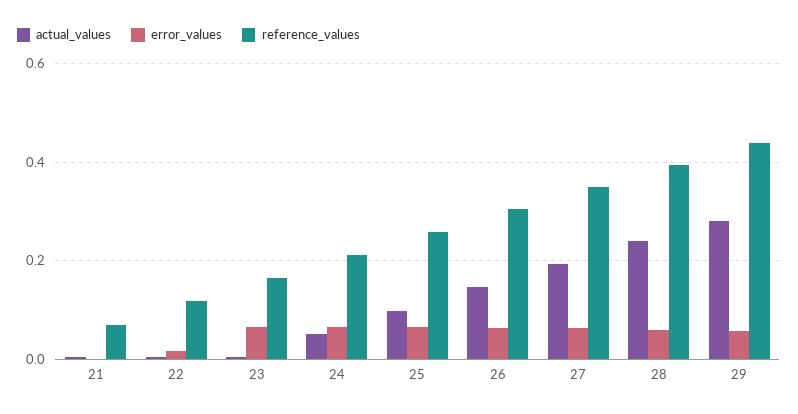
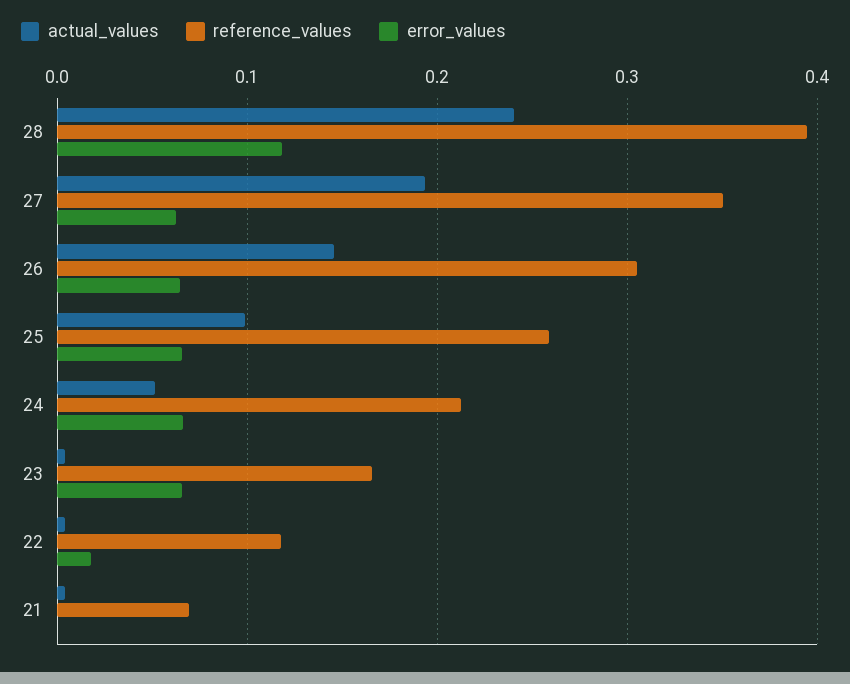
  {
    "actual_values": {
      "21": 0,
      "22": 0,
      "23": 0,
      "24": 0.05,
      "25": 0.1,
      "26": 0.15,
      "27": 0.19,
-     "28": 0.24,
+     "28": 0.24
-     "29": 0.28
    },
    "error_values": {
      "21": 0,
      "22": 0.02,
      "23": 0.07,
      "24": 0.07,
      "25": 0.07,
      "26": 0.06,
      "27": 0.06,
-     "28": 0.06,
+     "28": 0.12
-     "29": 0.06
    },
    "reference_values": {
      "21": 0.07,
      "22": 0.12,
      "23": 0.17,
      "24": 0.21,
      "25": 0.26,
      "26": 0.3,
      "27": 0.35,
-     "28": 0.39,
+     "28": 0.39
-     "29": 0.44
    }
  }

